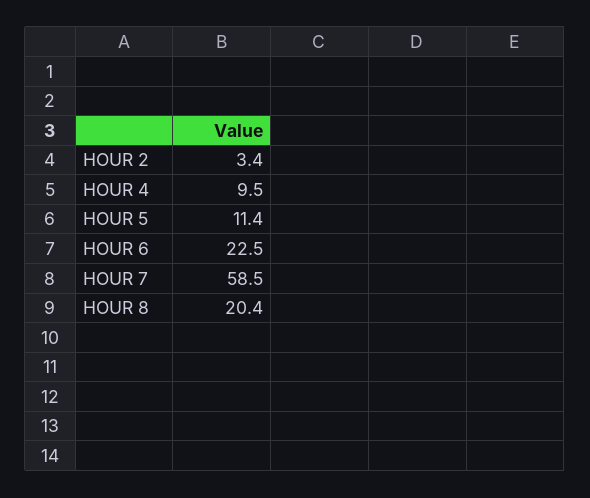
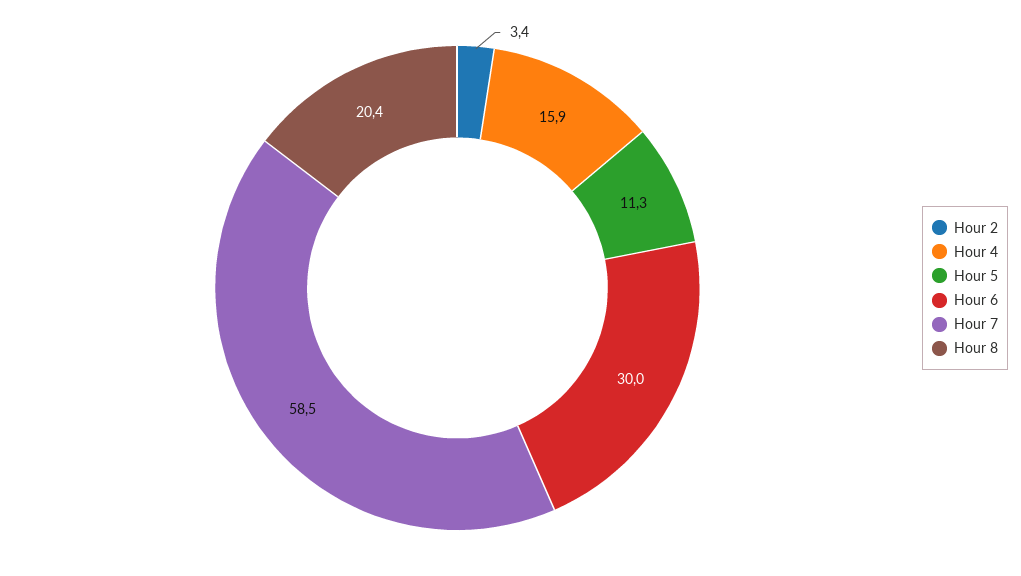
  {
    "HOUR 2": 3.4,
-   "HOUR 4": 9.5,
+   "HOUR 4": 15.9,
-   "HOUR 5": 11.4,
+   "HOUR 5": 11.3,
-   "HOUR 6": 22.5,
+   "HOUR 6": 30,
    "HOUR 7": 58.5,
    "HOUR 8": 20.4
  }

